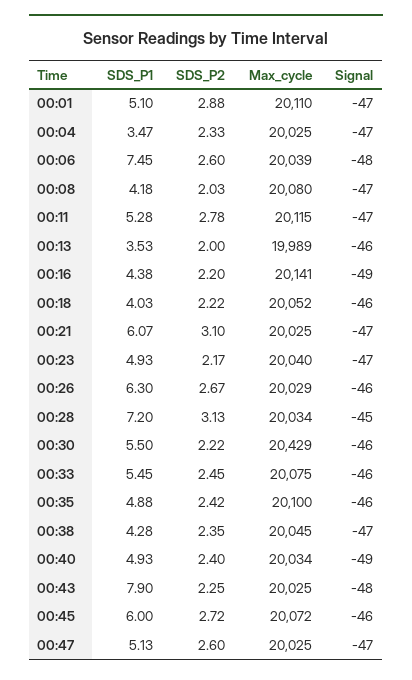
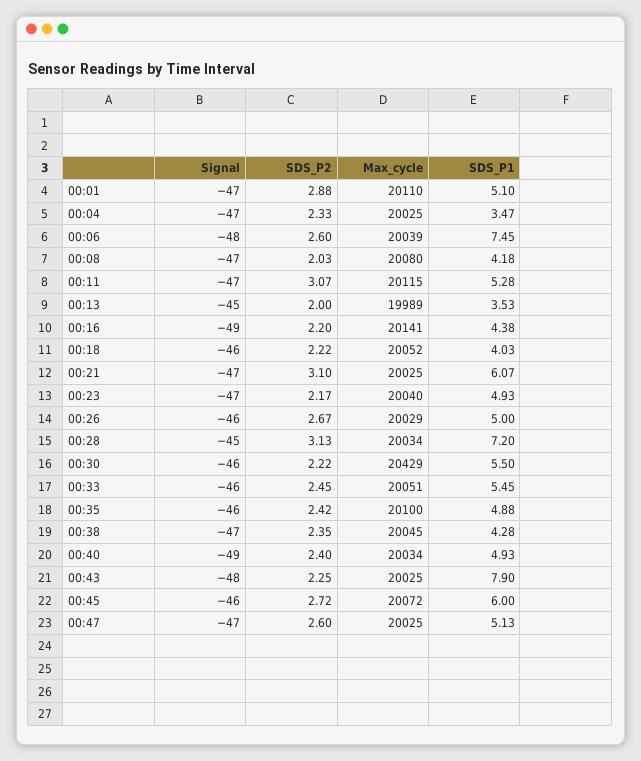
  {
    "SDS_P1": {
      "00:01": 5.1,
      "00:04": 3.47,
      "00:06": 7.45,
      "00:08": 4.18,
      "00:11": 5.28,
      "00:13": 3.53,
      "00:16": 4.38,
      "00:18": 4.03,
      "00:21": 6.07,
      "00:23": 4.93,
-     "00:26": 6.3,
+     "00:26": 5,
      "00:28": 7.2,
      "00:30": 5.5,
      "00:33": 5.45,
      "00:35": 4.88,
      "00:38": 4.28,
      "00:40": 4.93,
      "00:43": 7.9,
      "00:45": 6,
      "00:47": 5.13
    },
    "SDS_P2": {
      "00:01": 2.88,
      "00:04": 2.33,
      "00:06": 2.6,
      "00:08": 2.03,
-     "00:11": 2.78,
+     "00:11": 3.07,
      "00:13": 2,
      "00:16": 2.2,
      "00:18": 2.22,
      "00:21": 3.1,
      "00:23": 2.17,
      "00:26": 2.67,
      "00:28": 3.13,
      "00:30": 2.22,
      "00:33": 2.45,
      "00:35": 2.42,
      "00:38": 2.35,
      "00:40": 2.4,
      "00:43": 2.25,
      "00:45": 2.72,
      "00:47": 2.6
    },
    "Max_cycle": {
      "00:01": 20110,
      "00:04": 20025,
      "00:06": 20039,
      "00:08": 20080,
      "00:11": 20115,
      "00:13": 19989,
      "00:16": 20141,
      "00:18": 20052,
      "00:21": 20025,
      "00:23": 20040,
      "00:26": 20029,
      "00:28": 20034,
      "00:30": 20429,
-     "00:33": 20075,
+     "00:33": 20051,
      "00:35": 20100,
      "00:38": 20045,
      "00:40": 20034,
      "00:43": 20025,
      "00:45": 20072,
      "00:47": 20025
    },
    "Signal": {
      "00:01": -47,
      "00:04": -47,
      "00:06": -48,
      "00:08": -47,
      "00:11": -47,
-     "00:13": -46,
+     "00:13": -45,
      "00:16": -49,
      "00:18": -46,
      "00:21": -47,
      "00:23": -47,
      "00:26": -46,
      "00:28": -45,
      "00:30": -46,
      "00:33": -46,
      "00:35": -46,
      "00:38": -47,
      "00:40": -49,
      "00:43": -48,
      "00:45": -46,
      "00:47": -47
    }
  }

